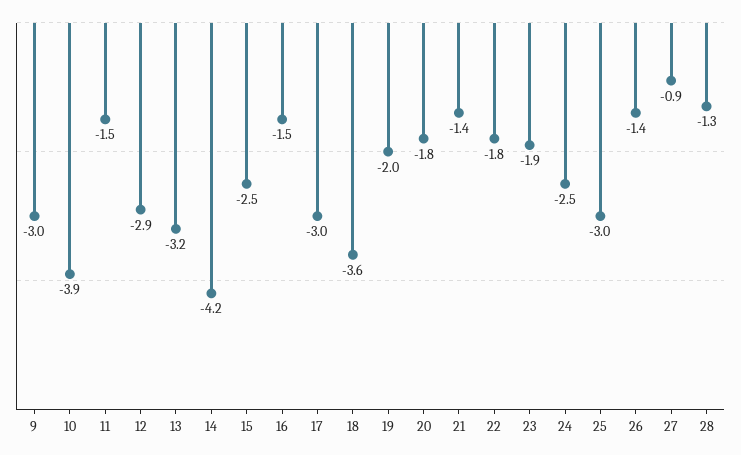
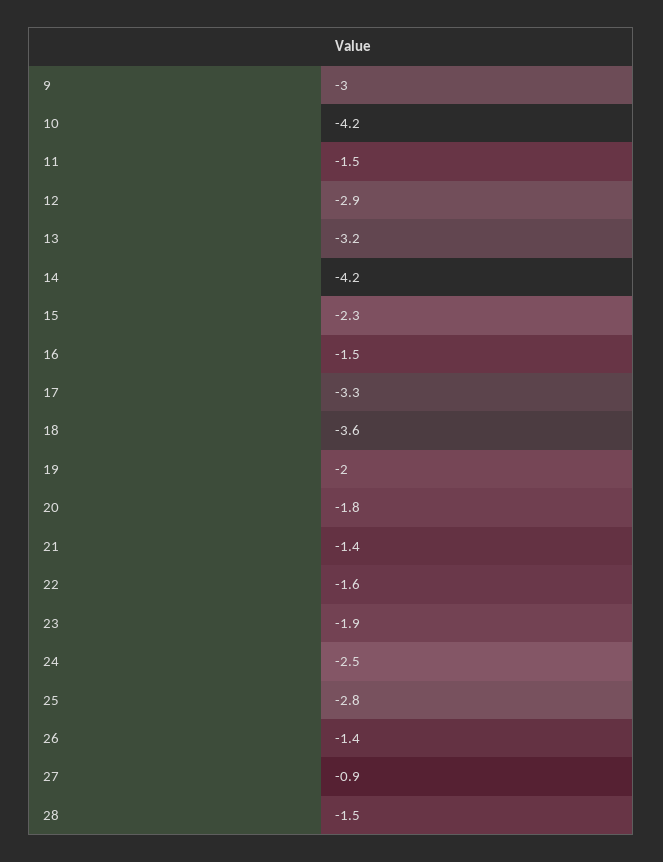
  {
    "9": -3,
-   "10": -3.9,
+   "10": -4.2,
    "11": -1.5,
    "12": -2.9,
    "13": -3.2,
    "14": -4.2,
-   "15": -2.5,
+   "15": -2.3,
    "16": -1.5,
-   "17": -3,
+   "17": -3.3,
    "18": -3.6,
    "19": -2,
    "20": -1.8,
    "21": -1.4,
-   "22": -1.8,
+   "22": -1.6,
    "23": -1.9,
    "24": -2.5,
-   "25": -3,
+   "25": -2.8,
    "26": -1.4,
    "27": -0.9,
-   "28": -1.3
+   "28": -1.5
  }

